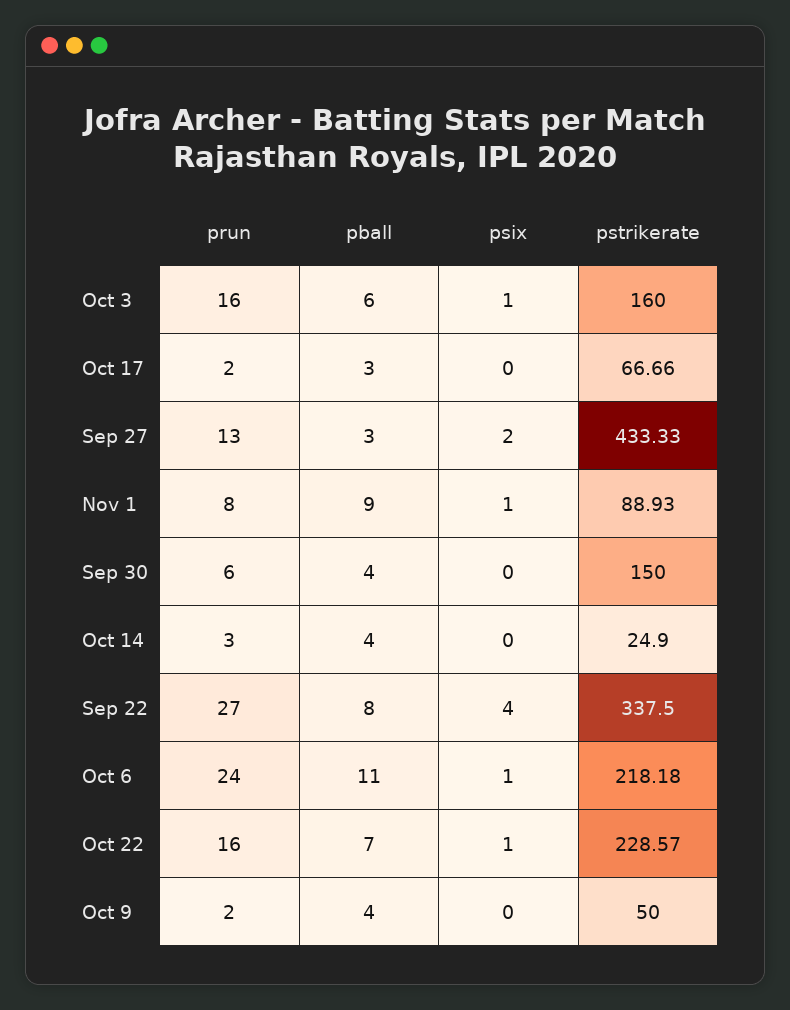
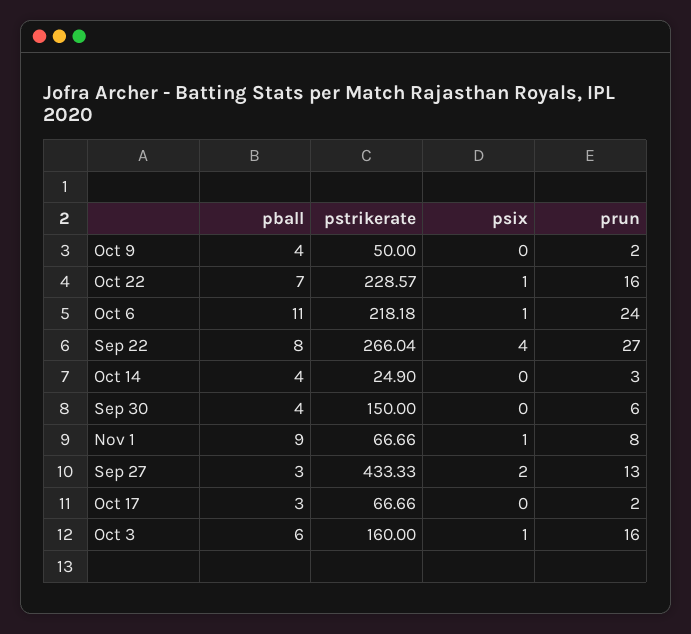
  {
    "prun": {
      "Oct 3": 16,
      "Oct 17": 2,
      "Sep 27": 13,
      "Nov 1": 8,
      "Sep 30": 6,
      "Oct 14": 3,
      "Sep 22": 27,
      "Oct 6": 24,
      "Oct 22": 16,
      "Oct 9": 2
    },
    "pball": {
      "Oct 3": 6,
      "Oct 17": 3,
      "Sep 27": 3,
      "Nov 1": 9,
      "Sep 30": 4,
      "Oct 14": 4,
      "Sep 22": 8,
      "Oct 6": 11,
      "Oct 22": 7,
      "Oct 9": 4
    },
    "psix": {
      "Oct 3": 1,
      "Oct 17": 0,
      "Sep 27": 2,
      "Nov 1": 1,
      "Sep 30": 0,
      "Oct 14": 0,
      "Sep 22": 4,
      "Oct 6": 1,
      "Oct 22": 1,
      "Oct 9": 0
    },
    "pstrikerate": {
      "Oct 3": 160,
      "Oct 17": 66.66,
      "Sep 27": 433.33,
-     "Nov 1": 88.93,
+     "Nov 1": 66.66,
      "Sep 30": 150,
      "Oct 14": 24.9,
-     "Sep 22": 337.5,
+     "Sep 22": 266.04,
      "Oct 6": 218.18,
      "Oct 22": 228.57,
      "Oct 9": 50
    }
  }

